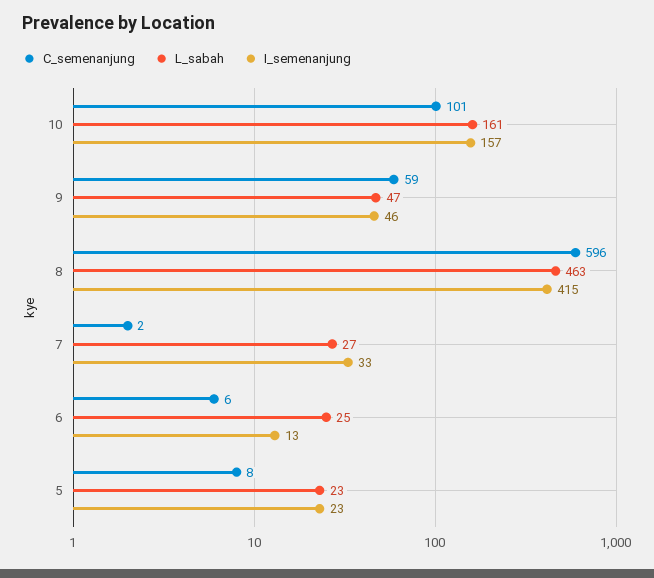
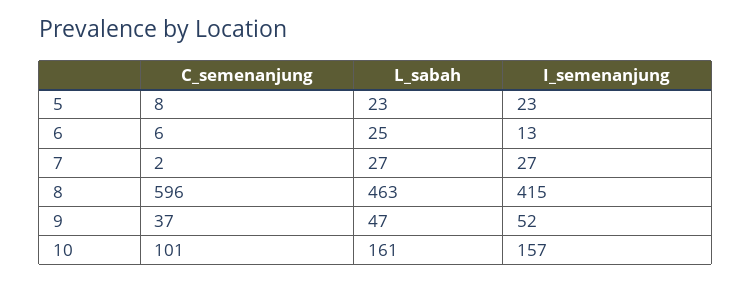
  {
    "C_semenanjung": {
      "10": 101,
-     "9": 59,
+     "9": 37,
      "8": 596,
      "7": 2,
      "6": 6,
      "5": 8
    },
    "L_sabah": {
      "10": 161,
      "9": 47,
      "8": 463,
      "7": 27,
      "6": 25,
      "5": 23
    },
    "I_semenanjung": {
      "10": 157,
-     "9": 46,
+     "9": 52,
      "8": 415,
-     "7": 33,
+     "7": 27,
      "6": 13,
      "5": 23
    }
  }

